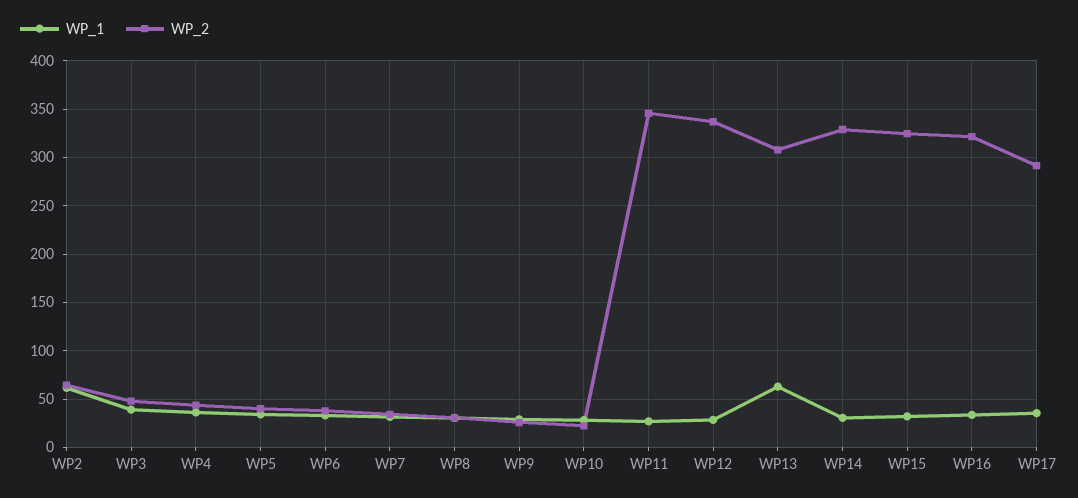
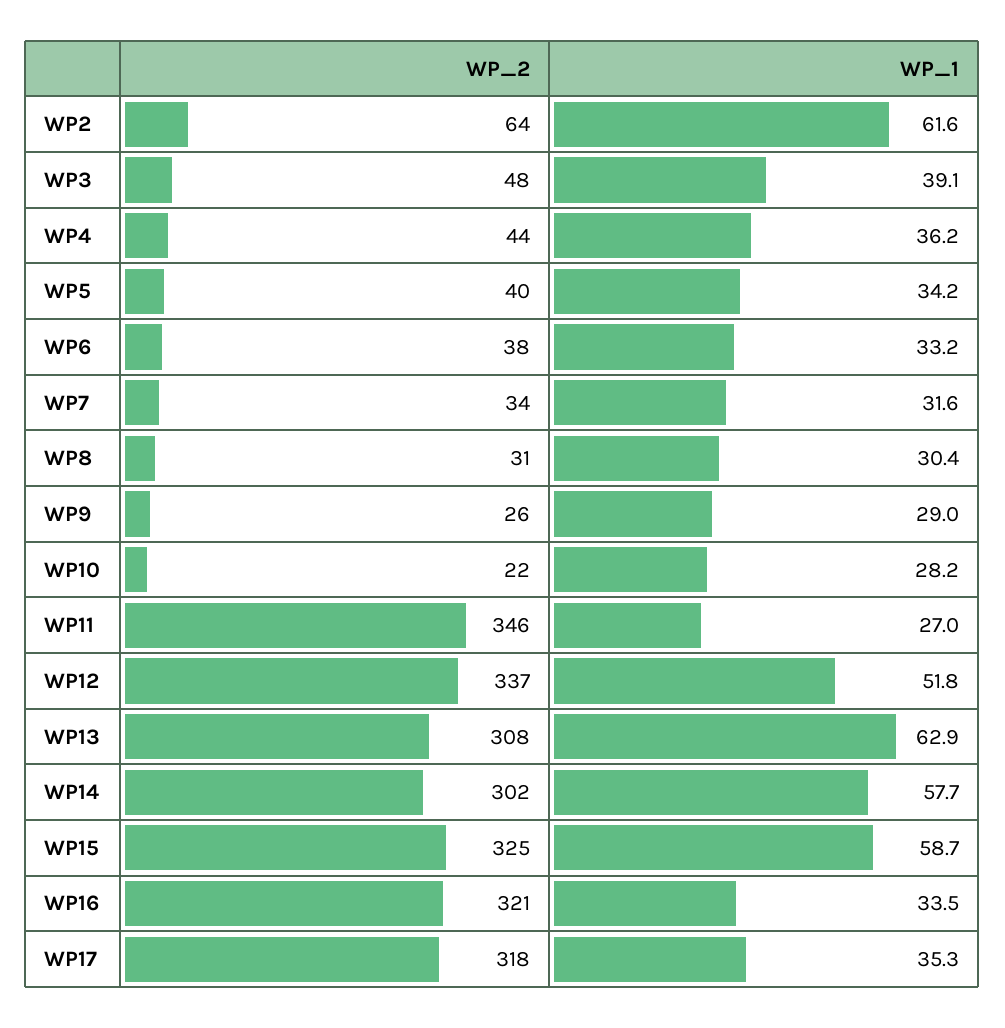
  {
    "WP_1": {
      "WP2": 61.6,
      "WP3": 39.1,
      "WP4": 36.2,
      "WP5": 34.2,
      "WP6": 33.2,
      "WP7": 31.6,
      "WP8": 30.4,
      "WP9": 29,
      "WP10": 28.2,
      "WP11": 27,
-     "WP12": 30,
+     "WP12": 51.8,
      "WP13": 62.9,
-     "WP14": 30,
+     "WP14": 57.7,
-     "WP15": 30,
+     "WP15": 58.7,
      "WP16": 33.5,
      "WP17": 35.3
    },
    "WP_2": {
      "WP2": 64,
      "WP3": 48,
      "WP4": 44,
      "WP5": 40,
      "WP6": 38,
      "WP7": 34,
      "WP8": 31,
      "WP9": 26,
      "WP10": 22,
      "WP11": 346,
      "WP12": 337,
      "WP13": 308,
-     "WP14": 330,
+     "WP14": 302,
      "WP15": 325,
      "WP16": 321,
-     "WP17": 290
+     "WP17": 318
    }
  }

